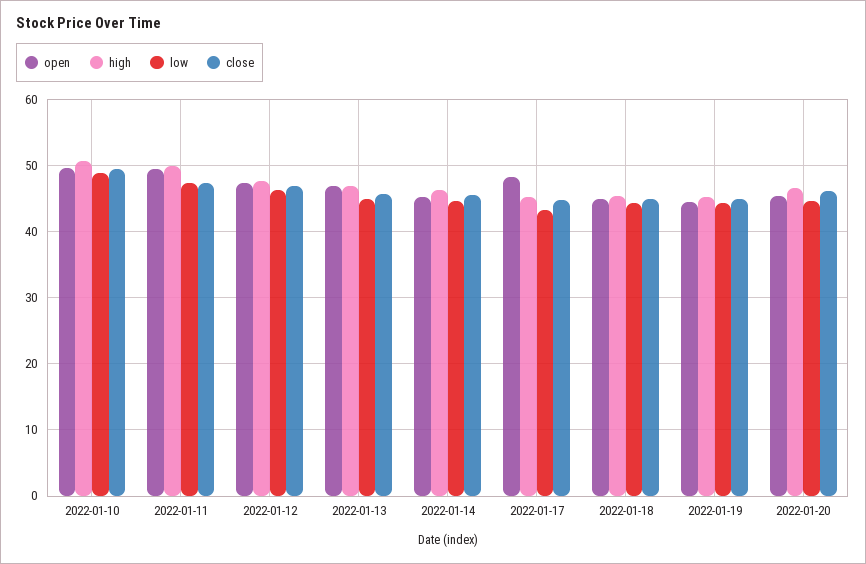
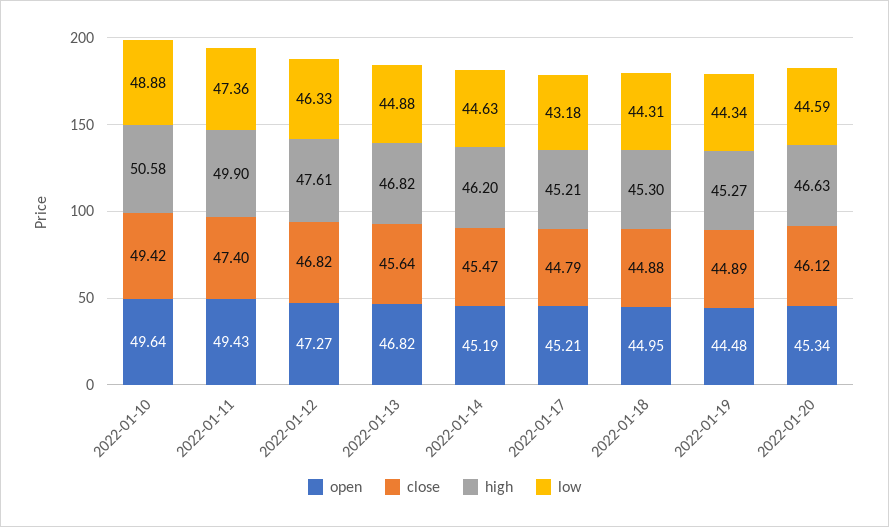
  {
    "open": {
      "2022-01-10": 49.64,
      "2022-01-11": 49.43,
      "2022-01-12": 47.27,
      "2022-01-13": 46.82,
      "2022-01-14": 45.19,
-     "2022-01-17": 48,
+     "2022-01-17": 45.21,
      "2022-01-18": 44.95,
      "2022-01-19": 44.48,
      "2022-01-20": 45.34
    },
    "high": {
      "2022-01-10": 50.58,
      "2022-01-11": 49.9,
      "2022-01-12": 47.61,
      "2022-01-13": 46.82,
      "2022-01-14": 46.2,
      "2022-01-17": 45.21,
      "2022-01-18": 45.3,
      "2022-01-19": 45.27,
      "2022-01-20": 46.63
    },
    "low": {
      "2022-01-10": 48.88,
      "2022-01-11": 47.36,
      "2022-01-12": 46.33,
      "2022-01-13": 44.88,
      "2022-01-14": 44.63,
      "2022-01-17": 43.18,
      "2022-01-18": 44.31,
      "2022-01-19": 44.34,
      "2022-01-20": 44.59
    },
    "close": {
      "2022-01-10": 49.42,
      "2022-01-11": 47.4,
      "2022-01-12": 46.82,
      "2022-01-13": 45.64,
      "2022-01-14": 45.47,
      "2022-01-17": 44.79,
      "2022-01-18": 44.88,
      "2022-01-19": 44.89,
      "2022-01-20": 46.12
    }
  }

